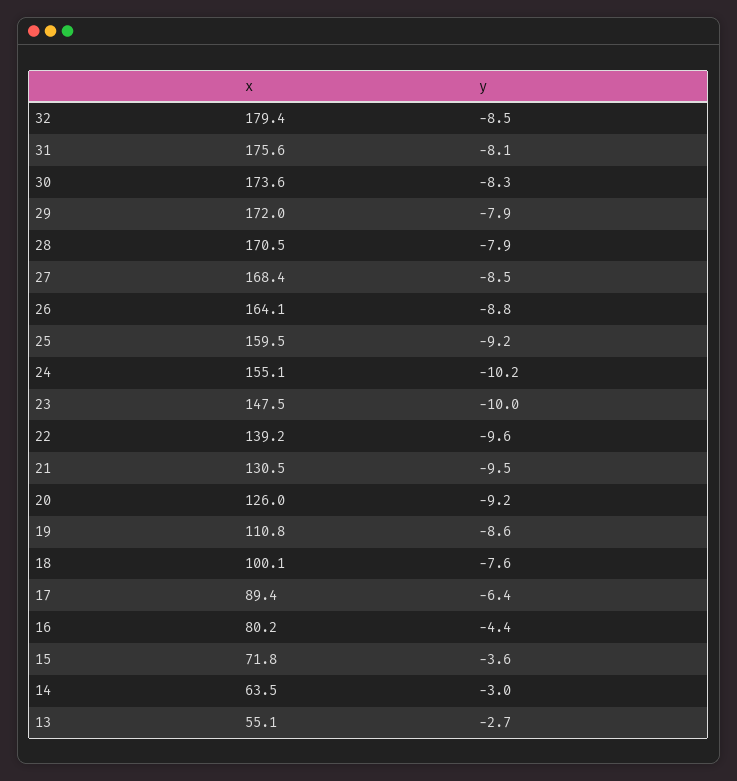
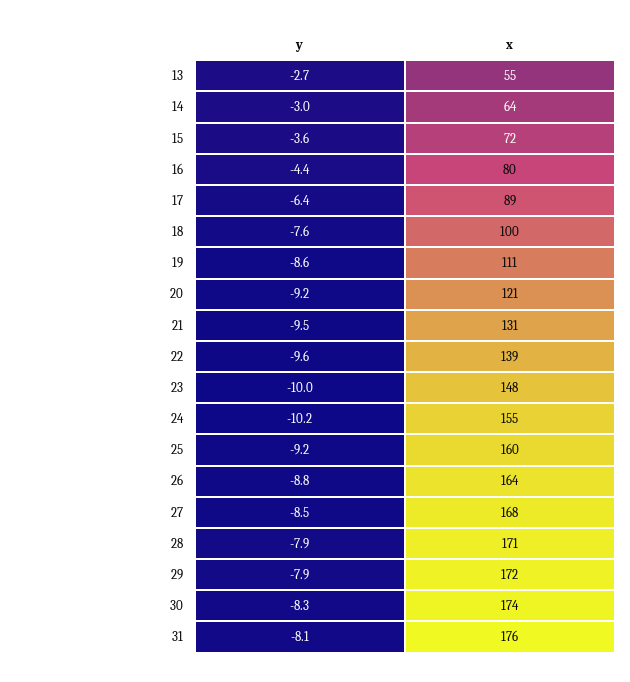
  {
    "x": {
-     "32": 179.4,
      "31": 175.6,
      "30": 173.6,
      "29": 172,
      "28": 170.5,
      "27": 168.4,
      "26": 164.1,
      "25": 159.5,
      "24": 155.1,
      "23": 147.5,
      "22": 139.2,
      "21": 130.5,
-     "20": 126,
+     "20": 121,
      "19": 110.8,
      "18": 100.1,
      "17": 89.4,
      "16": 80.2,
      "15": 71.8,
      "14": 63.5,
      "13": 55.1
    },
    "y": {
-     "32": -8.5,
      "31": -8.1,
      "30": -8.3,
      "29": -7.9,
      "28": -7.9,
      "27": -8.5,
      "26": -8.8,
      "25": -9.2,
      "24": -10.2,
      "23": -10,
      "22": -9.6,
      "21": -9.5,
      "20": -9.2,
      "19": -8.6,
      "18": -7.6,
      "17": -6.4,
      "16": -4.4,
      "15": -3.6,
      "14": -3,
      "13": -2.7
    }
  }

